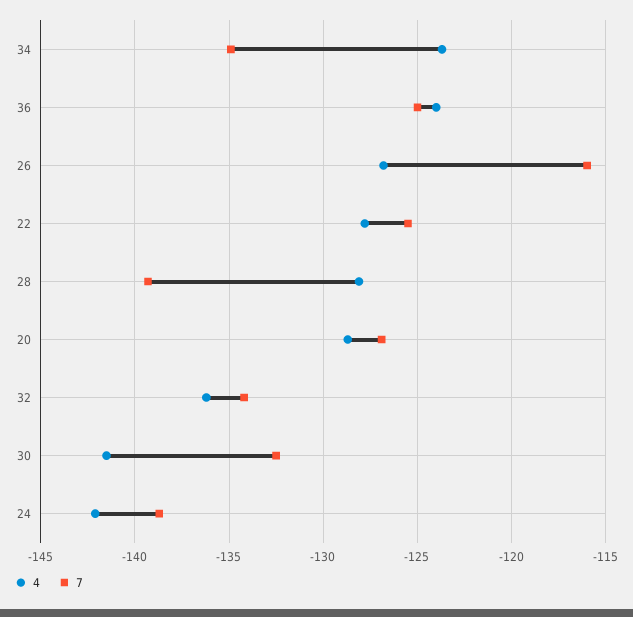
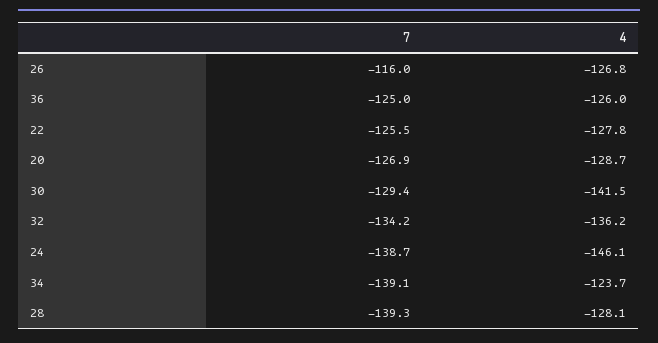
  {
    "4": {
      "34": -123.7,
-     "36": -124,
+     "36": -126,
      "26": -126.8,
      "22": -127.8,
      "28": -128.1,
      "20": -128.7,
      "32": -136.2,
      "30": -141.5,
-     "24": -142
+     "24": -146.1
    },
    "7": {
-     "34": -135,
+     "34": -139.1,
      "36": -125,
      "26": -116,
      "22": -125.5,
      "28": -139.3,
      "20": -126.9,
      "32": -134.2,
-     "30": -132.5,
+     "30": -129.4,
      "24": -138.7
    }
  }

